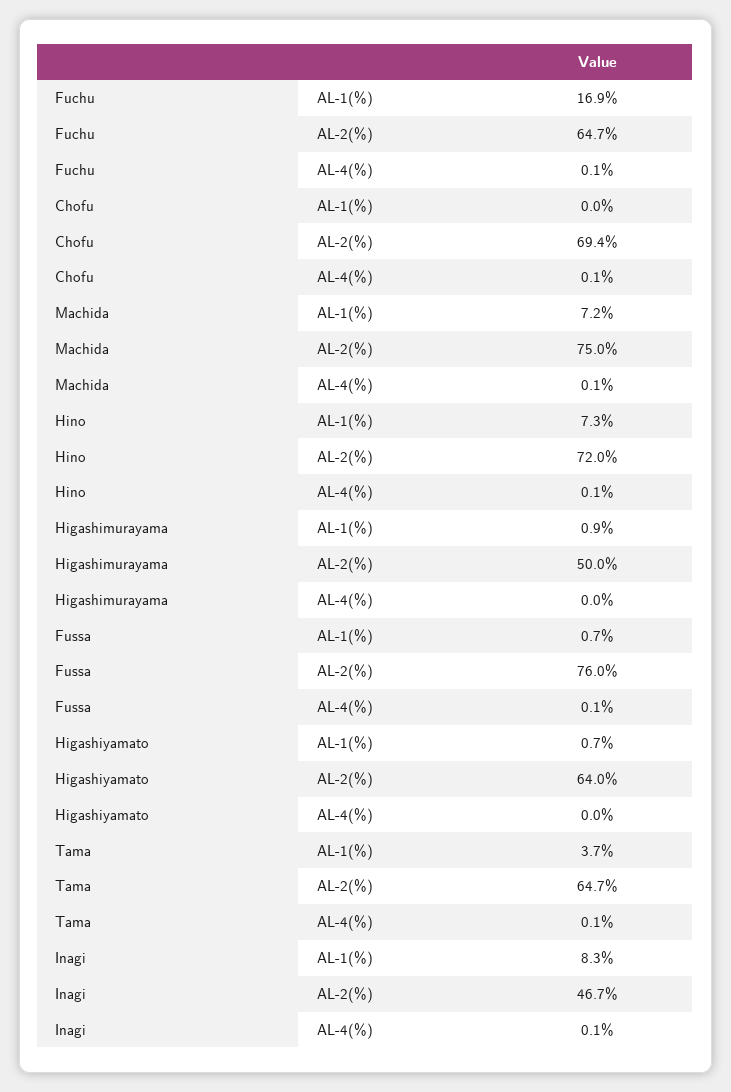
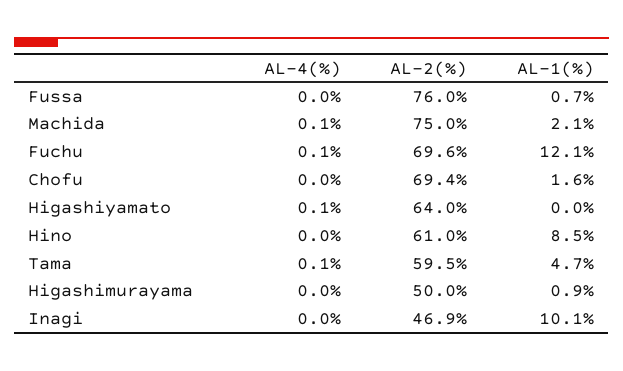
  {
    "Fuchu": {
-     "AL-1(%)": 16.9,
+     "AL-1(%)": 12.1,
-     "AL-2(%)": 64.7,
+     "AL-2(%)": 69.6,
      "AL-4(%)": 0.1
    },
    "Chofu": {
-     "AL-1(%)": 0,
+     "AL-1(%)": 1.6,
      "AL-2(%)": 69.4,
-     "AL-4(%)": 0.1
+     "AL-4(%)": 0
    },
    "Machida": {
-     "AL-1(%)": 7.2,
+     "AL-1(%)": 2.1,
      "AL-2(%)": 75,
      "AL-4(%)": 0.1
    },
    "Hino": {
-     "AL-1(%)": 7.3,
+     "AL-1(%)": 8.5,
-     "AL-2(%)": 72,
+     "AL-2(%)": 61,
-     "AL-4(%)": 0.1
+     "AL-4(%)": 0
    },
    "Higashimurayama": {
      "AL-1(%)": 0.9,
      "AL-2(%)": 50,
      "AL-4(%)": 0
    },
    "Fussa": {
      "AL-1(%)": 0.7,
      "AL-2(%)": 76,
-     "AL-4(%)": 0.1
+     "AL-4(%)": 0
    },
    "Higashiyamato": {
-     "AL-1(%)": 0.7,
+     "AL-1(%)": 0,
      "AL-2(%)": 64,
-     "AL-4(%)": 0
+     "AL-4(%)": 0.1
    },
    "Tama": {
-     "AL-1(%)": 3.7,
+     "AL-1(%)": 4.7,
-     "AL-2(%)": 64.7,
+     "AL-2(%)": 59.5,
      "AL-4(%)": 0.1
    },
    "Inagi": {
-     "AL-1(%)": 8.3,
+     "AL-1(%)": 10.1,
-     "AL-2(%)": 46.7,
+     "AL-2(%)": 46.9,
-     "AL-4(%)": 0.1
+     "AL-4(%)": 0
    }
  }

